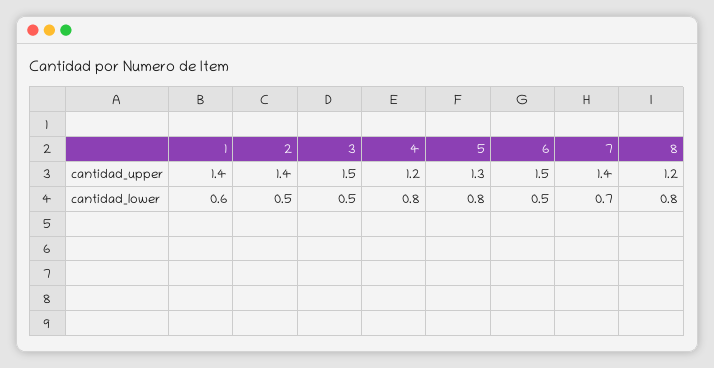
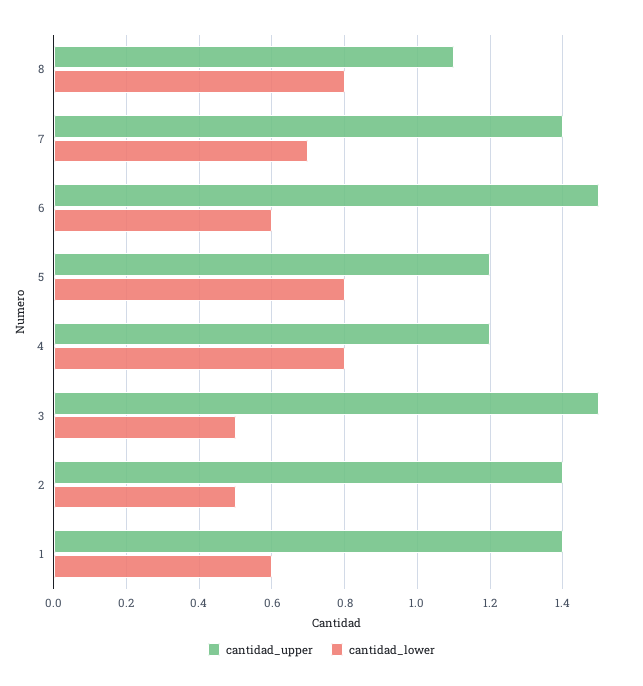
  {
    "cantidad_upper": {
      "1": 1.4,
      "2": 1.4,
      "3": 1.5,
      "4": 1.2,
-     "5": 1.3,
+     "5": 1.2,
      "6": 1.5,
      "7": 1.4,
-     "8": 1.2
+     "8": 1.1
    },
    "cantidad_lower": {
      "1": 0.6,
      "2": 0.5,
      "3": 0.5,
      "4": 0.8,
      "5": 0.8,
-     "6": 0.5,
+     "6": 0.6,
      "7": 0.7,
      "8": 0.8
    }
  }

